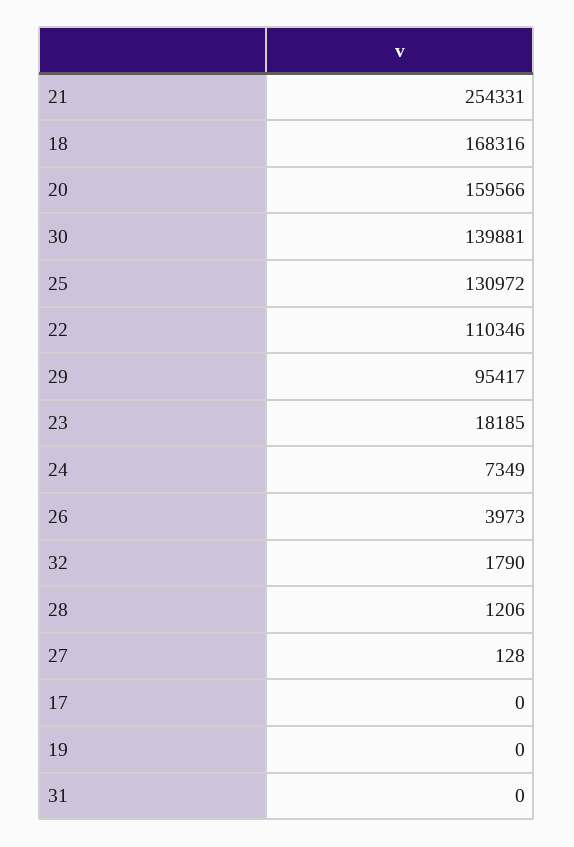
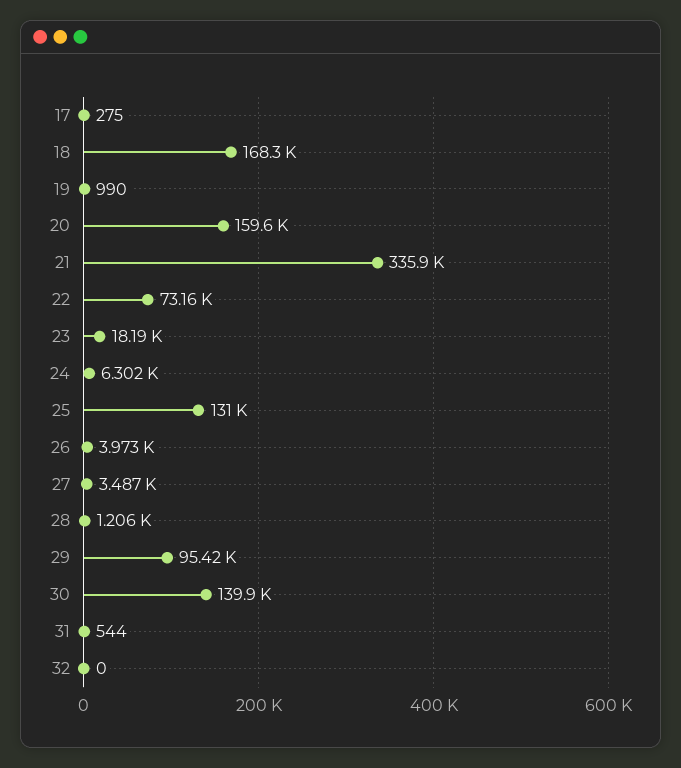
  {
-   "21": 254331,
+   "21": 335900,
    "18": 168316,
    "20": 159566,
    "30": 139881,
    "25": 130972,
-   "22": 110346,
+   "22": 73160,
    "29": 95417,
    "23": 18185,
-   "24": 7349,
+   "24": 6302,
    "26": 3973,
-   "32": 1790,
+   "32": 0,
    "28": 1206,
-   "27": 128,
+   "27": 3487,
-   "17": 0,
+   "17": 275,
-   "19": 0,
+   "19": 990,
-   "31": 0
+   "31": 544
  }

